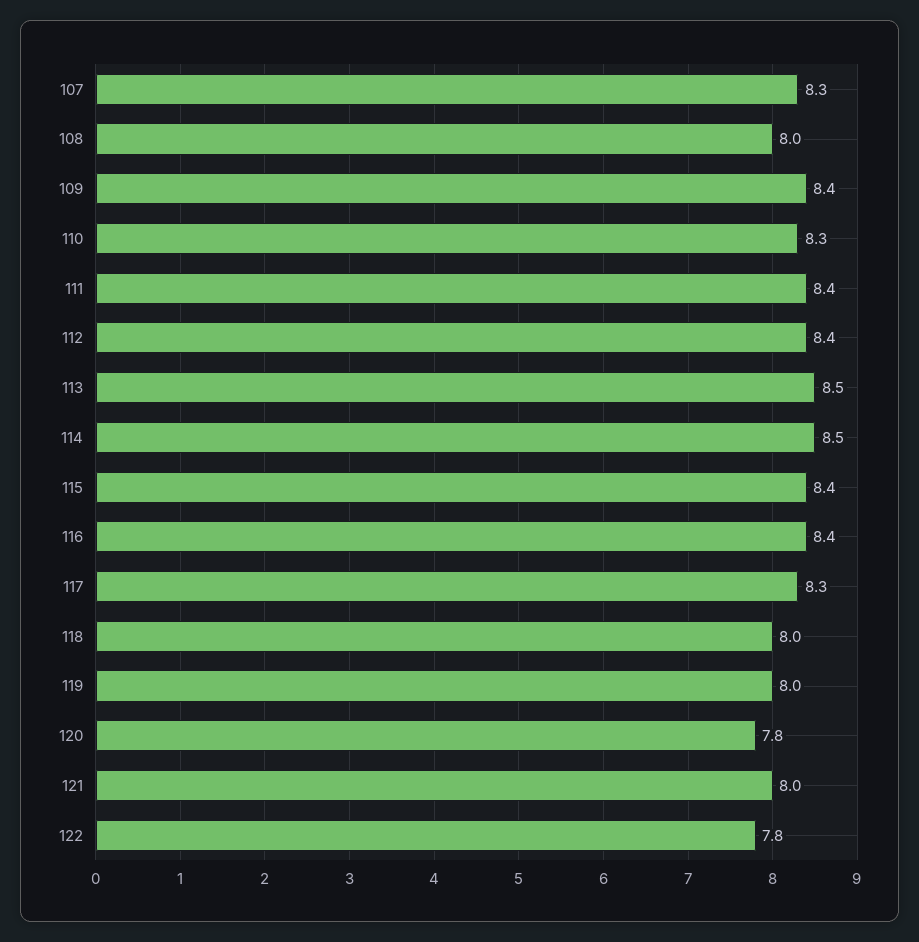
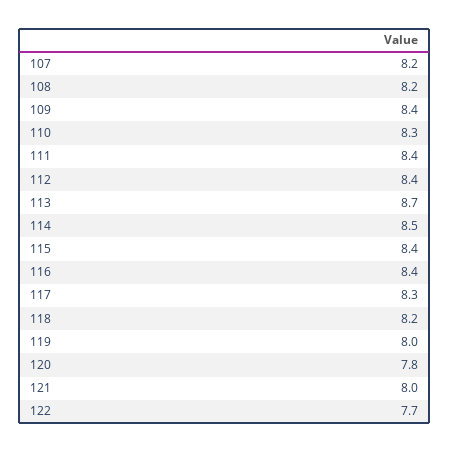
  {
-   "107": 8.3,
+   "107": 8.2,
-   "108": 8,
+   "108": 8.2,
    "109": 8.4,
    "110": 8.3,
    "111": 8.4,
    "112": 8.4,
-   "113": 8.5,
+   "113": 8.7,
    "114": 8.5,
    "115": 8.4,
    "116": 8.4,
    "117": 8.3,
-   "118": 8,
+   "118": 8.2,
    "119": 8,
    "120": 7.8,
    "121": 8,
-   "122": 7.8
+   "122": 7.7
  }

